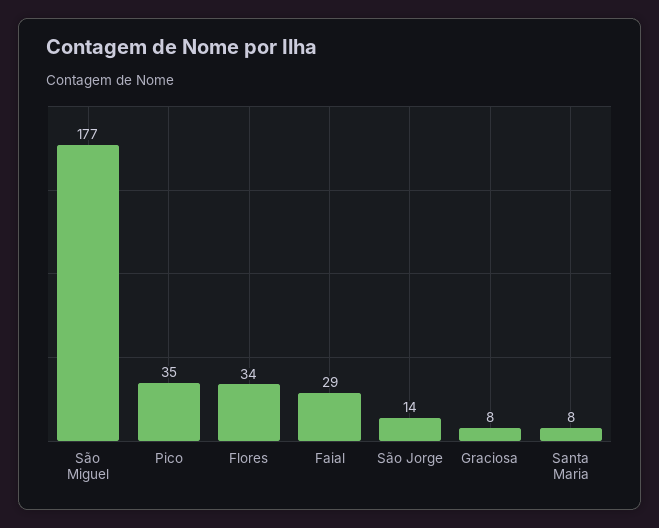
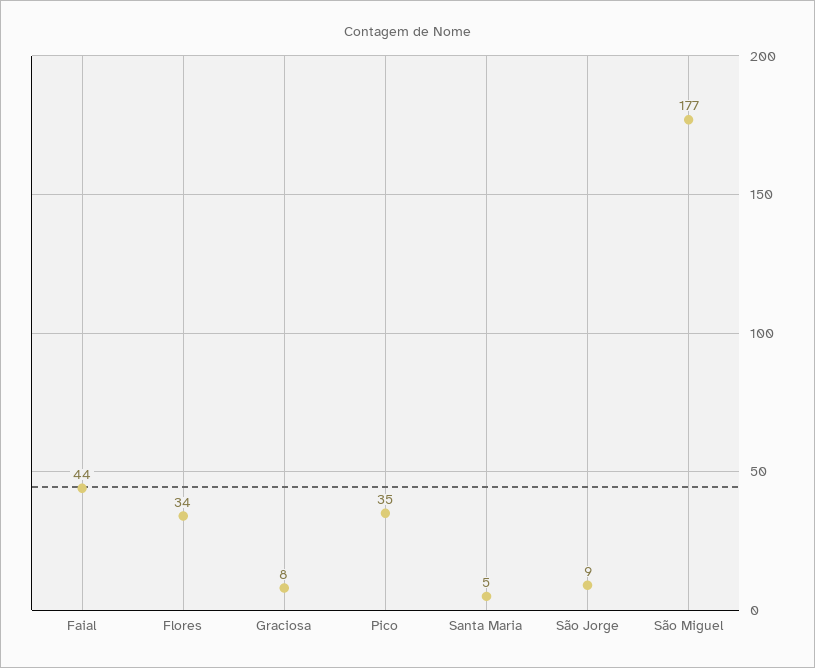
  {
    "São Miguel": 177,
    "Pico": 35,
    "Flores": 34,
-   "Faial": 29,
+   "Faial": 44,
-   "São Jorge": 14,
+   "São Jorge": 9,
    "Graciosa": 8,
-   "Santa Maria": 8
+   "Santa Maria": 5
  }

